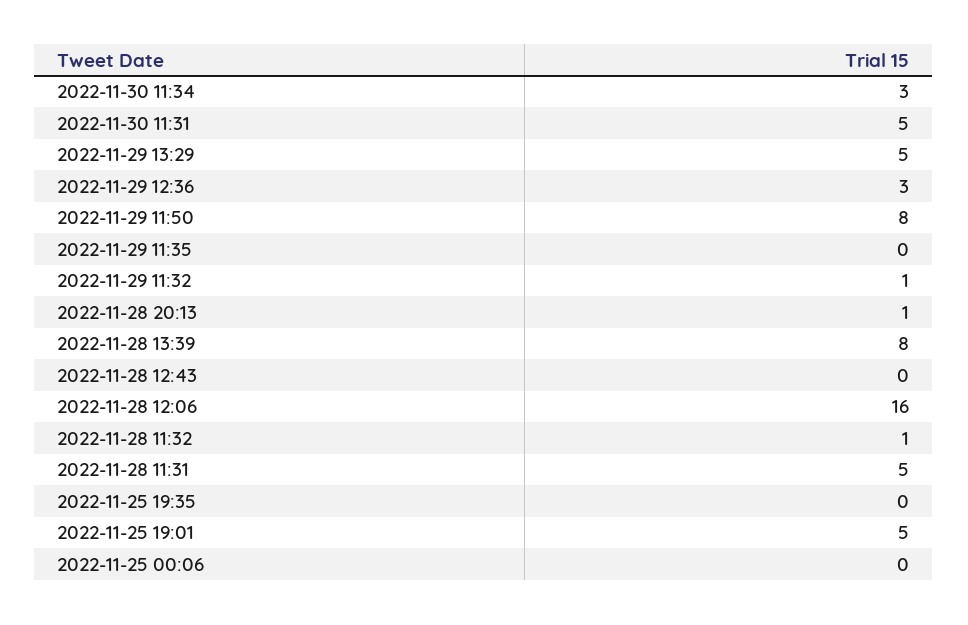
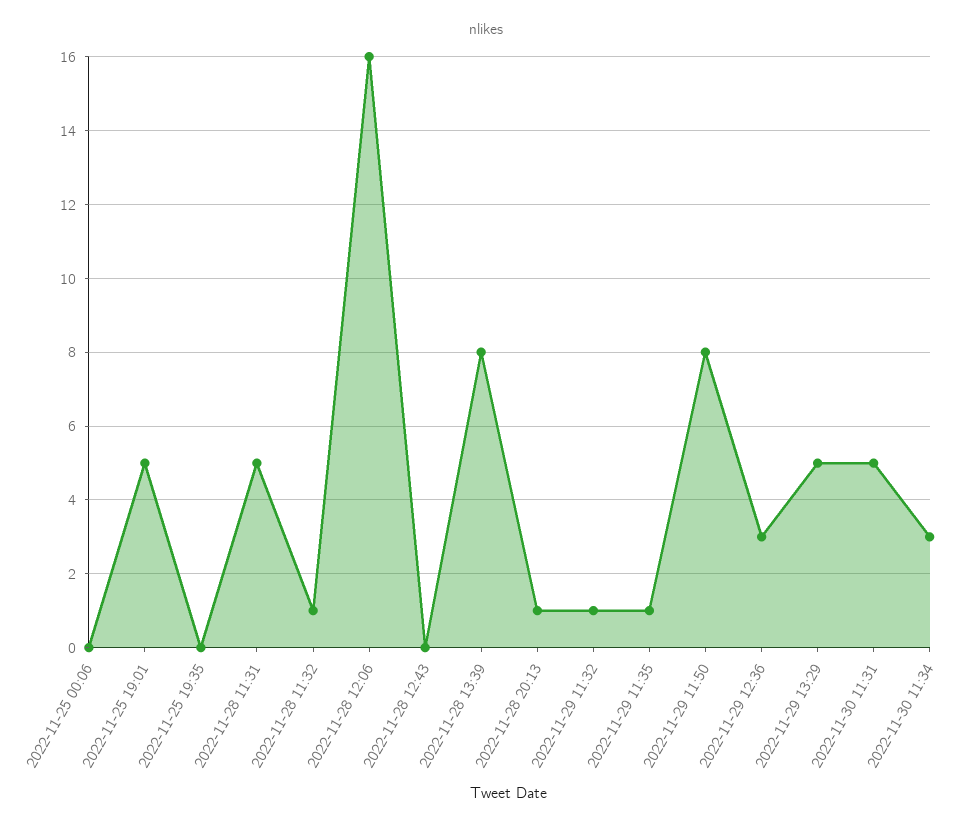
  {
    "2022-11-30 11:34": 3,
    "2022-11-30 11:31": 5,
    "2022-11-29 13:29": 5,
    "2022-11-29 12:36": 3,
    "2022-11-29 11:50": 8,
-   "2022-11-29 11:35": 0,
+   "2022-11-29 11:35": 1,
    "2022-11-29 11:32": 1,
    "2022-11-28 20:13": 1,
    "2022-11-28 13:39": 8,
    "2022-11-28 12:43": 0,
    "2022-11-28 12:06": 16,
    "2022-11-28 11:32": 1,
    "2022-11-28 11:31": 5,
    "2022-11-25 19:35": 0,
    "2022-11-25 19:01": 5,
    "2022-11-25 00:06": 0
  }

